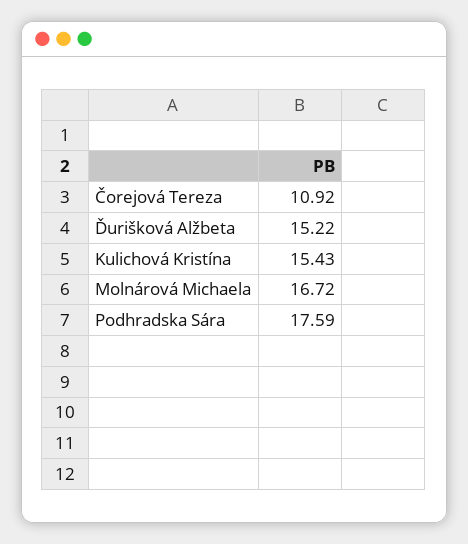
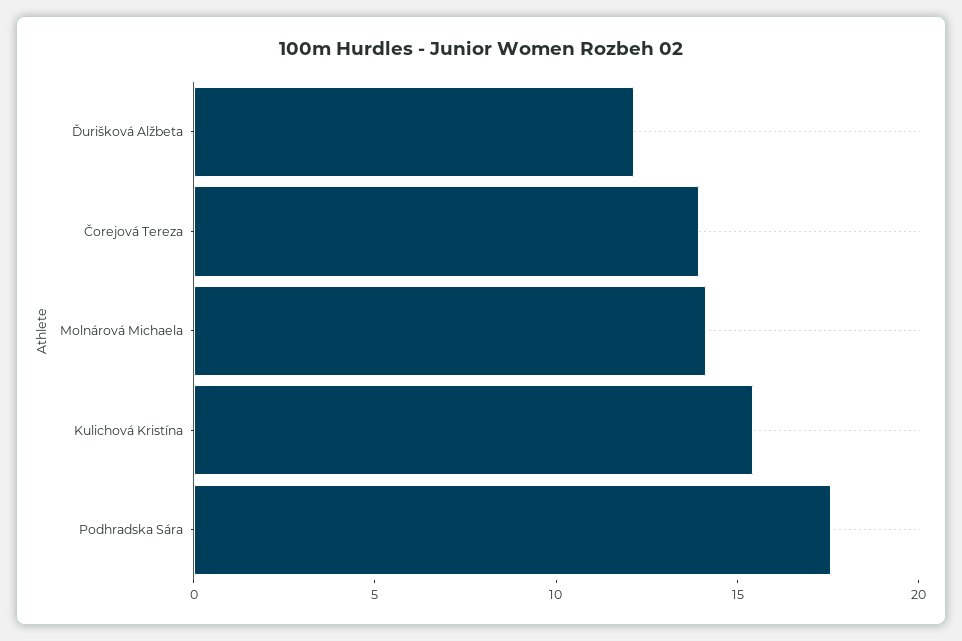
  {
-   "Čorejová Tereza": 10.92,
+   "Čorejová Tereza": 14,
-   "Ďurišková Alžbeta": 15.22,
+   "Ďurišková Alžbeta": 12,
    "Kulichová Kristína": 15.43,
-   "Molnárová Michaela": 16.72,
+   "Molnárová Michaela": 14,
    "Podhradska Sára": 17.59
  }

